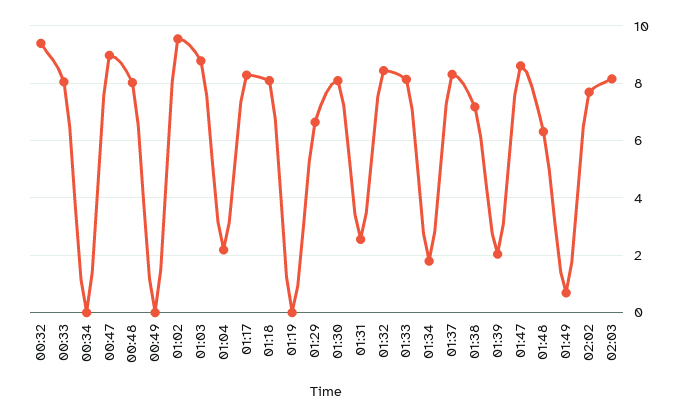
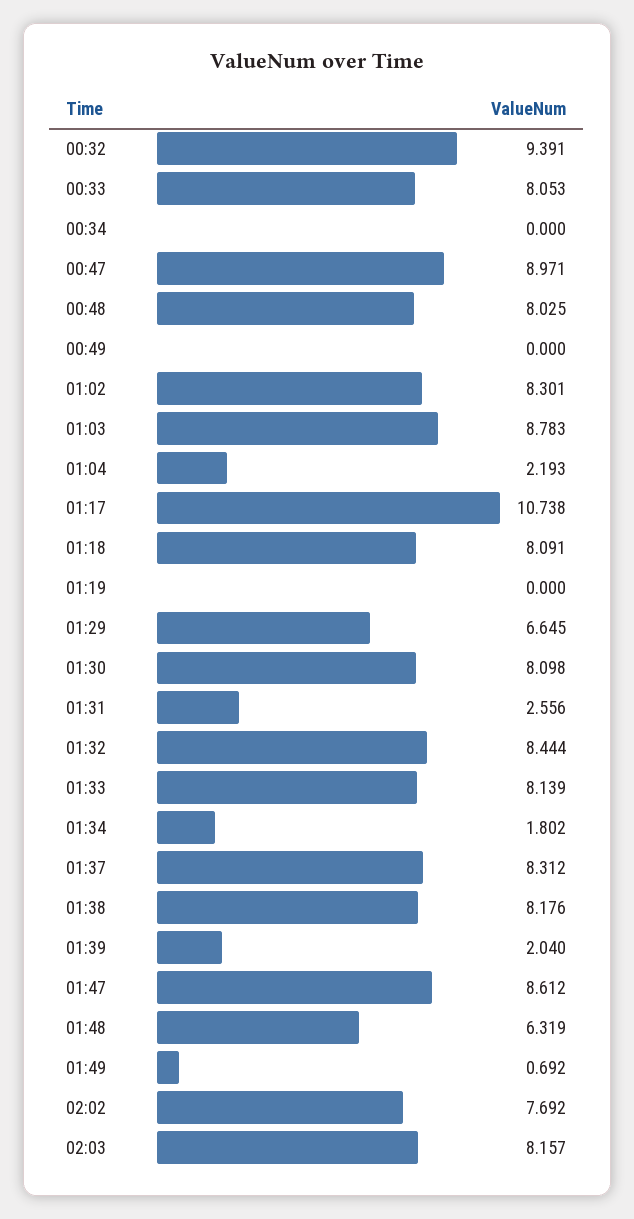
  {
    "00:32": 9.391,
    "00:33": 8.053,
    "00:34": 0,
    "00:47": 8.971,
    "00:48": 8.025,
    "00:49": 0,
-   "01:02": 9.5,
+   "01:02": 8.301,
    "01:03": 8.783,
    "01:04": 2.193,
-   "01:17": 8.25,
+   "01:17": 10.738,
    "01:18": 8.091,
    "01:19": 0,
    "01:29": 6.645,
    "01:30": 8.098,
    "01:31": 2.556,
    "01:32": 8.444,
    "01:33": 8.139,
    "01:34": 1.802,
    "01:37": 8.312,
-   "01:38": 7.25,
+   "01:38": 8.176,
    "01:39": 2.04,
    "01:47": 8.612,
    "01:48": 6.319,
    "01:49": 0.692,
    "02:02": 7.692,
    "02:03": 8.157
  }

